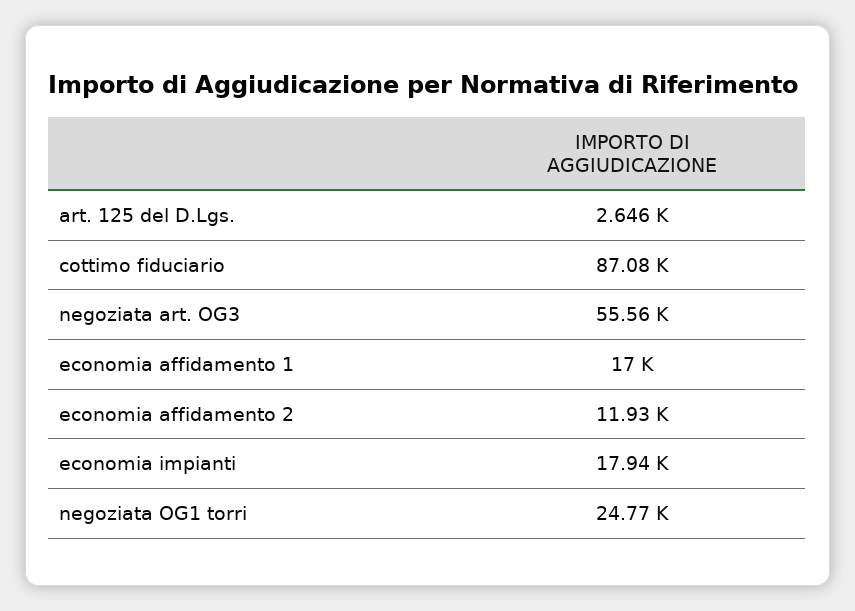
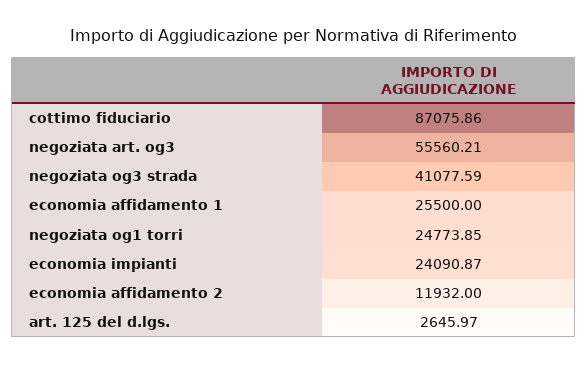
  {
    "art. 125 del D.Lgs.": 2645.97,
    "cottimo fiduciario": 87075.86,
    "negoziata art. OG3": 55560.21,
-   "economia affidamento 1": 17000,
+   "economia affidamento 1": 25500,
    "economia affidamento 2": 11932,
-   "economia impianti": 17940,
+   "economia impianti": 24090.87,
-   "negoziata OG1 torri": 24773.85
+   "negoziata OG1 torri": 24773.85,
+   "negoziata og3 strada": 41077.59
  }

